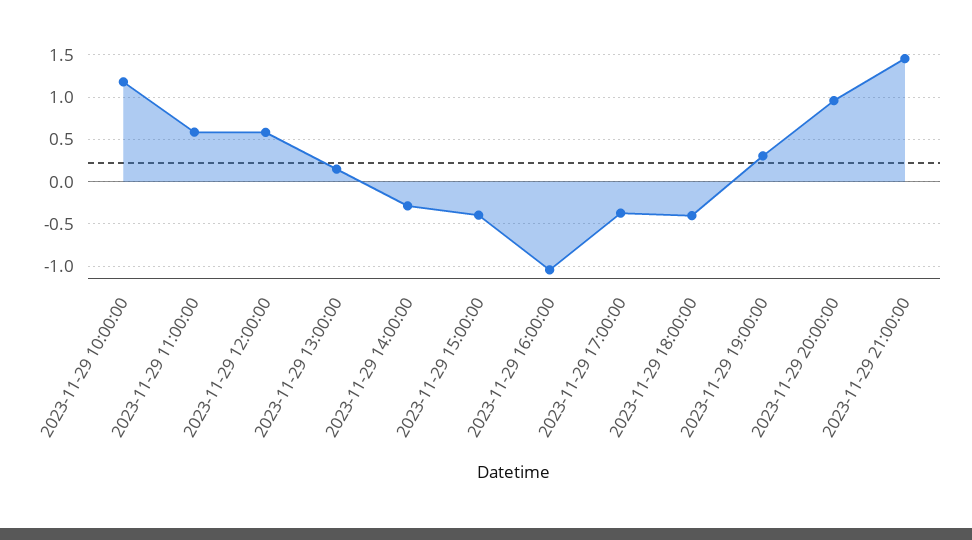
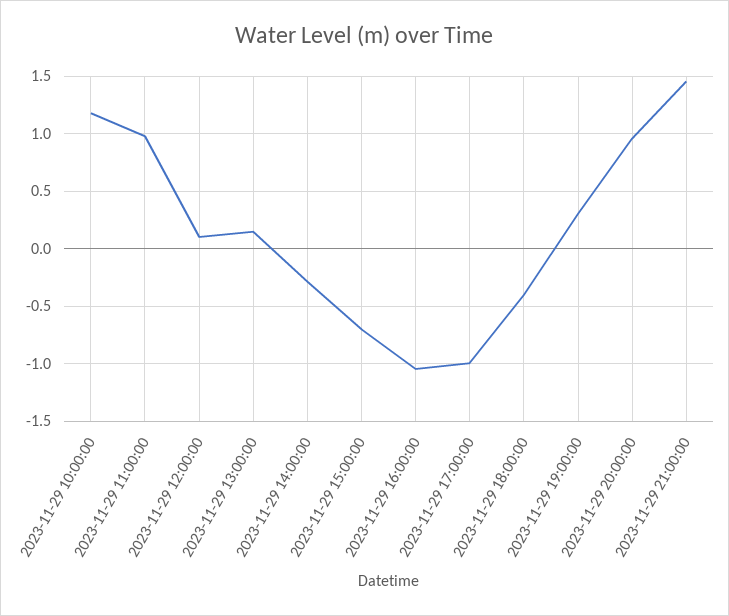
  {
    "2023-11-29 10:00:00": 1.2,
-   "2023-11-29 11:00:00": 0.6,
+   "2023-11-29 11:00:00": 1,
-   "2023-11-29 12:00:00": 0.6,
+   "2023-11-29 12:00:00": 0.1,
    "2023-11-29 13:00:00": 0.1,
    "2023-11-29 14:00:00": -0.3,
-   "2023-11-29 15:00:00": -0.4,
+   "2023-11-29 15:00:00": -0.7,
    "2023-11-29 16:00:00": -1,
-   "2023-11-29 17:00:00": -0.4,
+   "2023-11-29 17:00:00": -1,
    "2023-11-29 18:00:00": -0.4,
    "2023-11-29 19:00:00": 0.3,
    "2023-11-29 20:00:00": 1,
    "2023-11-29 21:00:00": 1.5
  }

